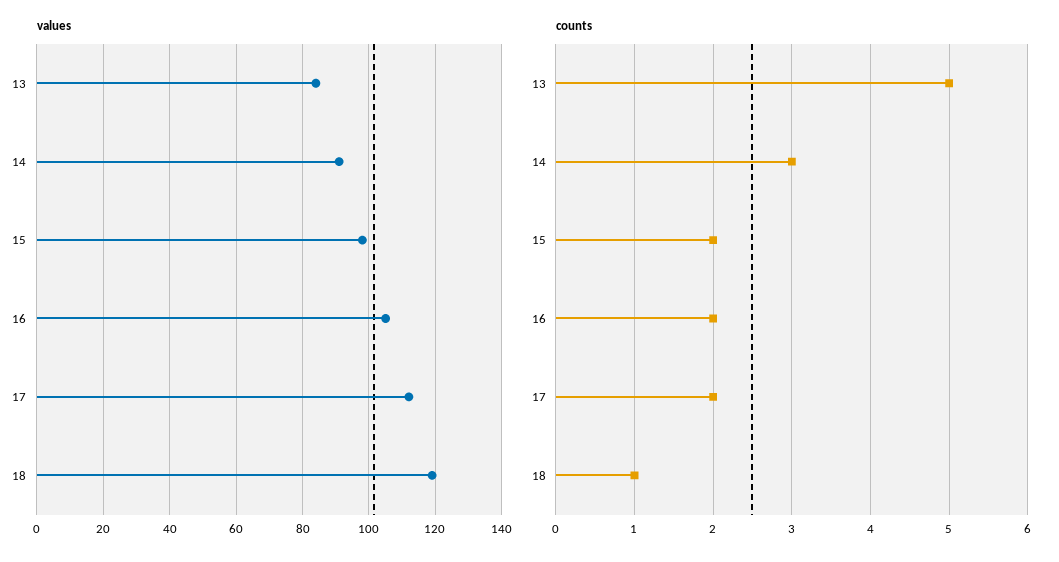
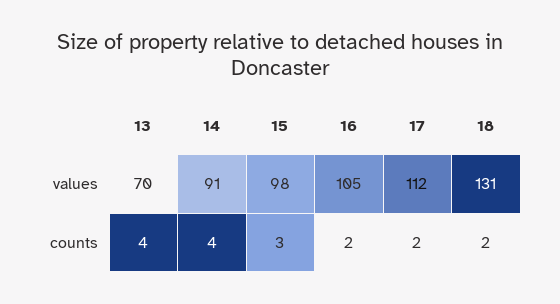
  {
    "values": {
-     "13": 85,
+     "13": 70,
      "14": 91,
      "15": 98,
      "16": 105,
      "17": 112,
-     "18": 120
+     "18": 131
    },
    "counts": {
-     "13": 5,
+     "13": 4,
-     "14": 3,
+     "14": 4,
-     "15": 2,
+     "15": 3,
      "16": 2,
      "17": 2,
-     "18": 1
+     "18": 2
    }
  }

